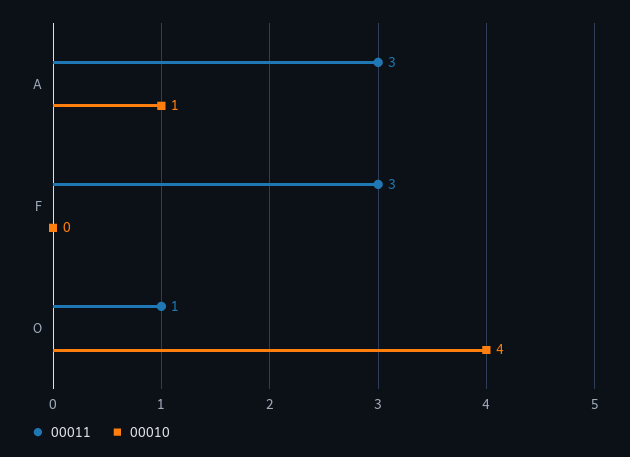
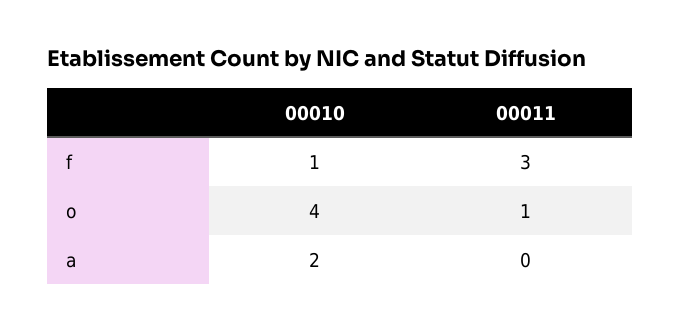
  {
    "00011": {
-     "A": 3,
+     "A": 0,
      "F": 3,
      "O": 1
    },
    "00010": {
-     "A": 1,
+     "A": 2,
-     "F": 0,
+     "F": 1,
      "O": 4
    }
  }

